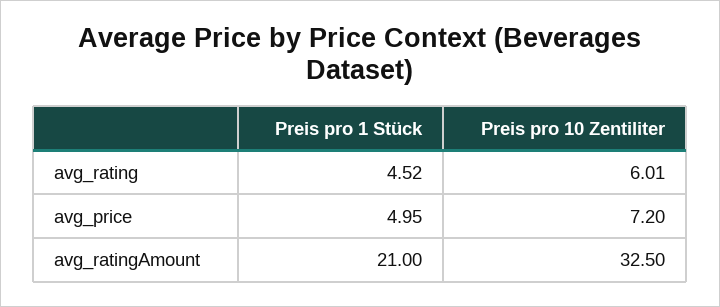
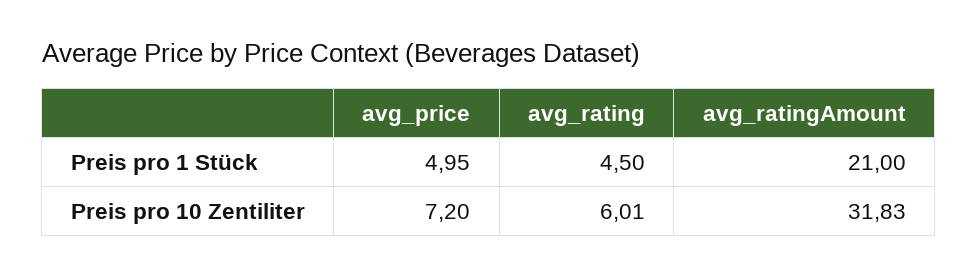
  {
    "Preis pro 1 Stück": {
-     "avg_rating": 4.52,
+     "avg_rating": 4.5,
      "avg_price": 4.95,
      "avg_ratingAmount": 21
    },
    "Preis pro 10 Zentiliter": {
      "avg_rating": 6.01,
      "avg_price": 7.2,
-     "avg_ratingAmount": 32.5
+     "avg_ratingAmount": 31.83
    }
  }

